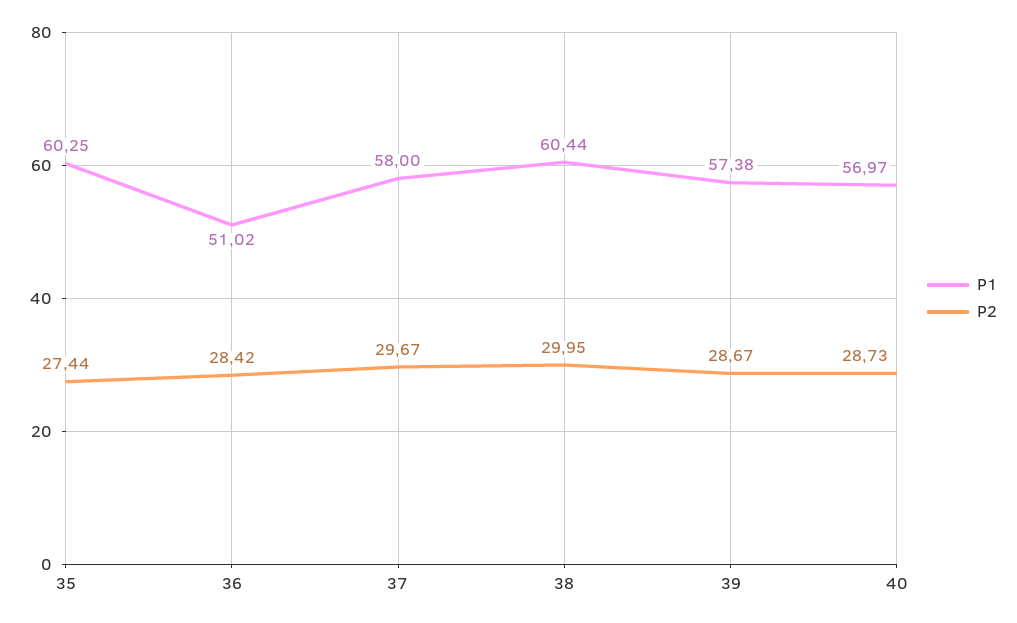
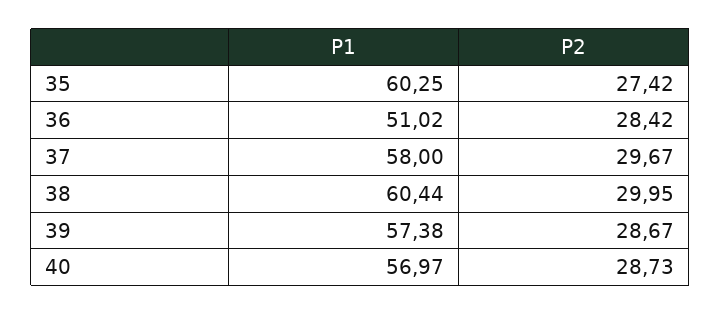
  {
    "P1": {
      "35": 60.25,
      "36": 51.02,
      "37": 58,
      "38": 60.44,
      "39": 57.38,
      "40": 56.97
    },
    "P2": {
-     "35": 27.44,
+     "35": 27.42,
      "36": 28.42,
      "37": 29.67,
      "38": 29.95,
      "39": 28.67,
      "40": 28.73
    }
  }

